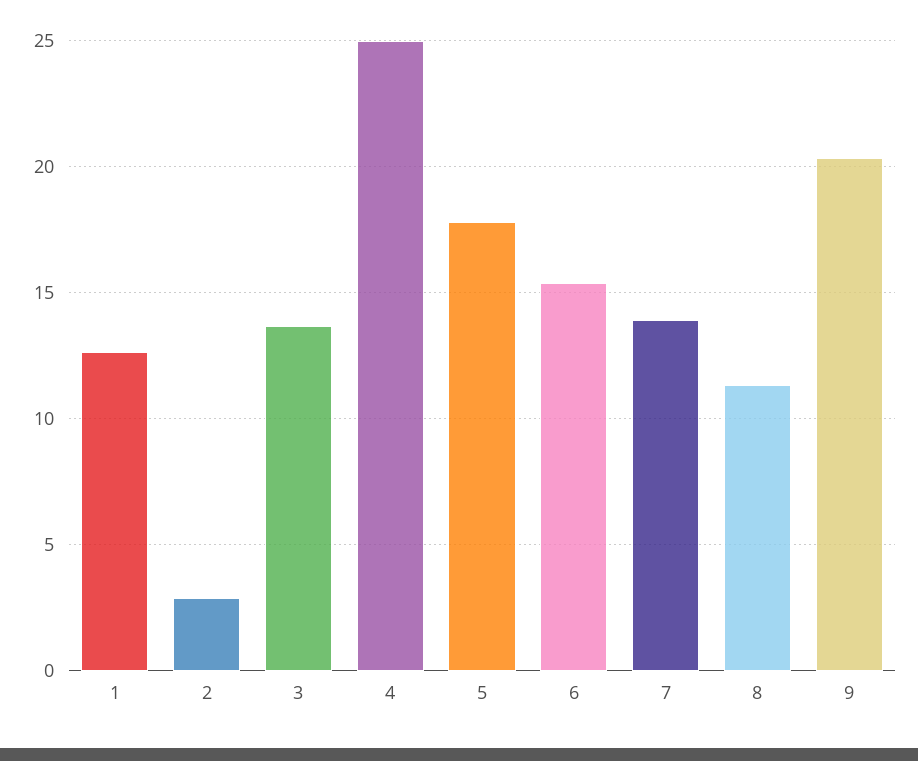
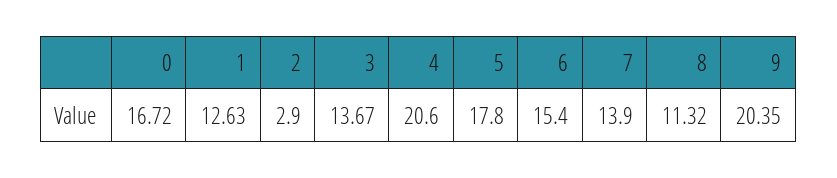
  {
    "1": 12.63,
    "2": 2.9,
    "3": 13.67,
-   "4": 25,
+   "4": 20.6,
    "5": 17.8,
    "6": 15.4,
    "7": 13.9,
    "8": 11.32,
-   "9": 20.35
+   "9": 20.35,
+   "0": 16.72
  }

